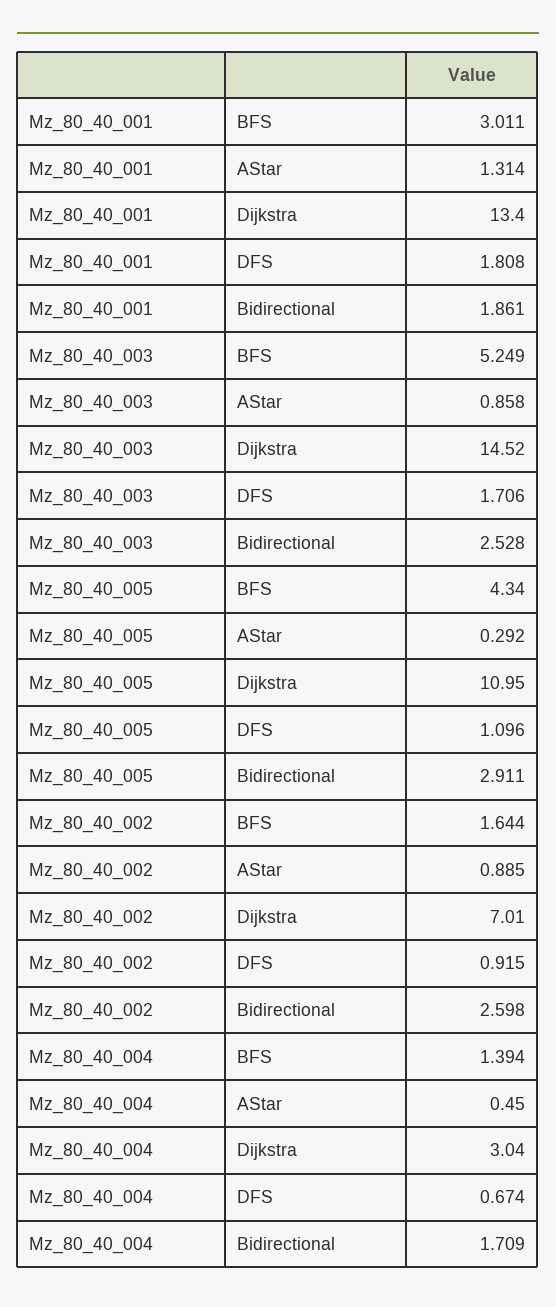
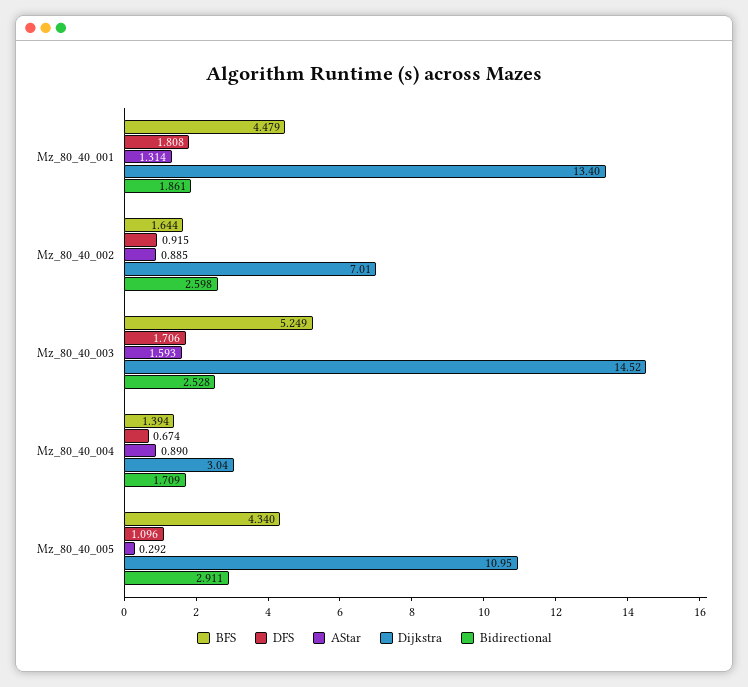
  {
    "BFS": {
-     "Mz_80_40_001": 3.011,
+     "Mz_80_40_001": 4.479,
      "Mz_80_40_003": 5.249,
      "Mz_80_40_005": 4.34,
      "Mz_80_40_002": 1.644,
      "Mz_80_40_004": 1.394
    },
    "AStar": {
      "Mz_80_40_001": 1.314,
-     "Mz_80_40_003": 0.858,
+     "Mz_80_40_003": 1.593,
      "Mz_80_40_005": 0.292,
      "Mz_80_40_002": 0.885,
-     "Mz_80_40_004": 0.45
+     "Mz_80_40_004": 0.89
    },
    "Dijkstra": {
      "Mz_80_40_001": 13.4,
      "Mz_80_40_003": 14.52,
      "Mz_80_40_005": 10.95,
      "Mz_80_40_002": 7.01,
      "Mz_80_40_004": 3.04
    },
    "DFS": {
      "Mz_80_40_001": 1.808,
      "Mz_80_40_003": 1.706,
      "Mz_80_40_005": 1.096,
      "Mz_80_40_002": 0.915,
      "Mz_80_40_004": 0.674
    },
    "Bidirectional": {
      "Mz_80_40_001": 1.861,
      "Mz_80_40_003": 2.528,
      "Mz_80_40_005": 2.911,
      "Mz_80_40_002": 2.598,
      "Mz_80_40_004": 1.709
    }
  }

